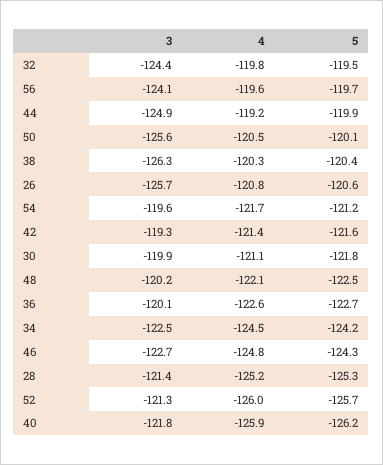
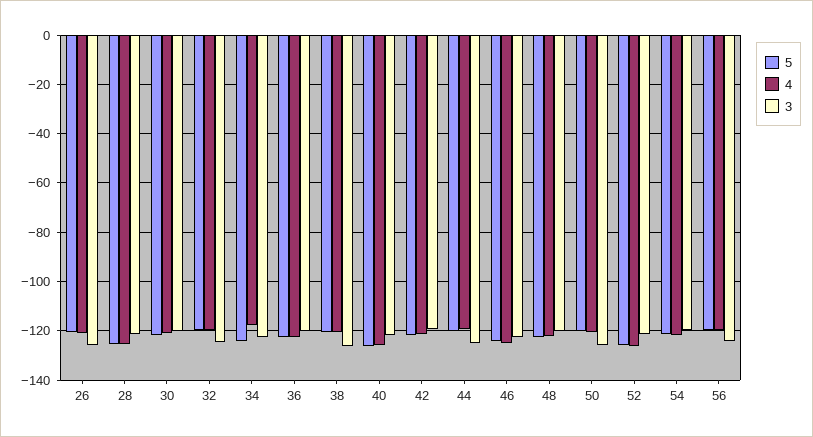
  {
    "3": {
      "32": -124.4,
      "56": -124.1,
      "44": -124.9,
      "50": -125.6,
      "38": -126.3,
      "26": -125.7,
      "54": -119.6,
      "42": -119.3,
      "30": -119.9,
      "48": -120.2,
      "36": -120.1,
      "34": -122.5,
      "46": -122.7,
      "28": -121.4,
      "52": -121.3,
      "40": -121.8
    },
    "4": {
      "32": -119.8,
      "56": -119.6,
      "44": -119.2,
      "50": -120.5,
      "38": -120.3,
      "26": -120.8,
      "54": -121.7,
      "42": -121.4,
      "30": -121.1,
      "48": -122.1,
      "36": -122.6,
-     "34": -124.5,
+     "34": -117.5,
      "46": -124.8,
      "28": -125.2,
      "52": -126,
      "40": -125.9
    },
    "5": {
      "32": -119.5,
      "56": -119.7,
      "44": -119.9,
      "50": -120.1,
      "38": -120.4,
      "26": -120.6,
      "54": -121.2,
      "42": -121.6,
      "30": -121.8,
      "48": -122.5,
      "36": -122.7,
      "34": -124.2,
      "46": -124.3,
      "28": -125.3,
      "52": -125.7,
      "40": -126.2
    }
  }

